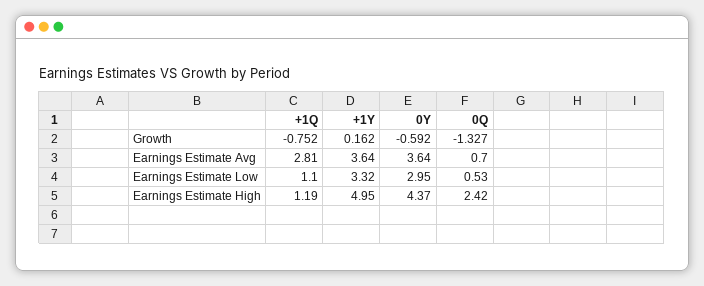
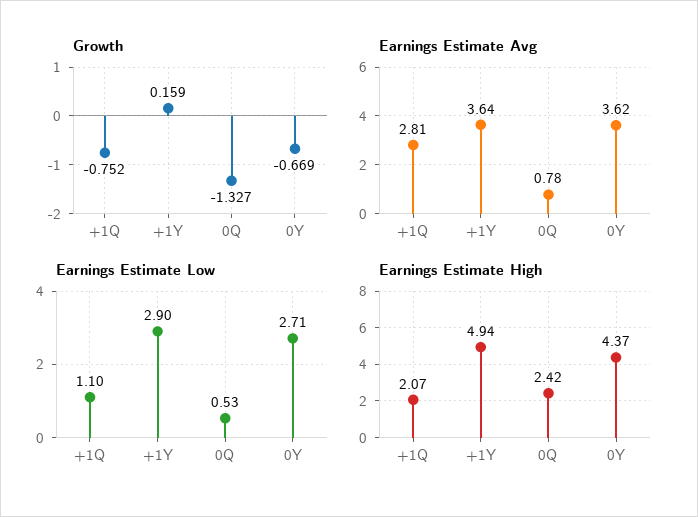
  {
    "Growth": {
      "+1Q": -0.752,
-     "+1Y": 0.162,
+     "+1Y": 0.159,
-     "0Y": -0.592,
+     "0Y": -0.669,
      "0Q": -1.327
    },
    "Earnings Estimate Avg": {
      "+1Q": 2.81,
      "+1Y": 3.64,
-     "0Y": 3.64,
+     "0Y": 3.62,
-     "0Q": 0.7
+     "0Q": 0.78
    },
    "Earnings Estimate Low": {
      "+1Q": 1.1,
-     "+1Y": 3.32,
+     "+1Y": 2.9,
-     "0Y": 2.95,
+     "0Y": 2.71,
      "0Q": 0.53
    },
    "Earnings Estimate High": {
-     "+1Q": 1.19,
+     "+1Q": 2.07,
-     "+1Y": 4.95,
+     "+1Y": 4.94,
      "0Y": 4.37,
      "0Q": 2.42
    }
  }

